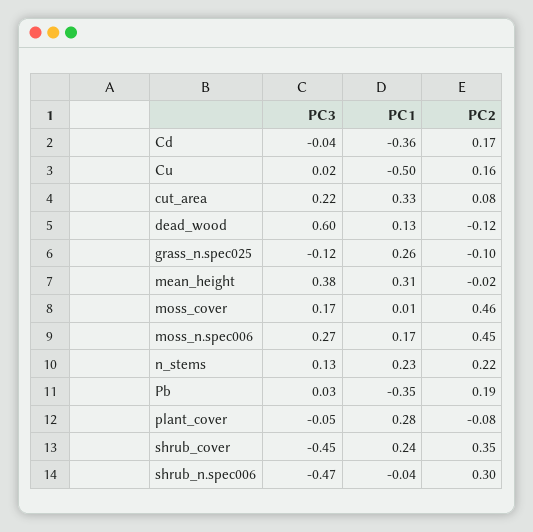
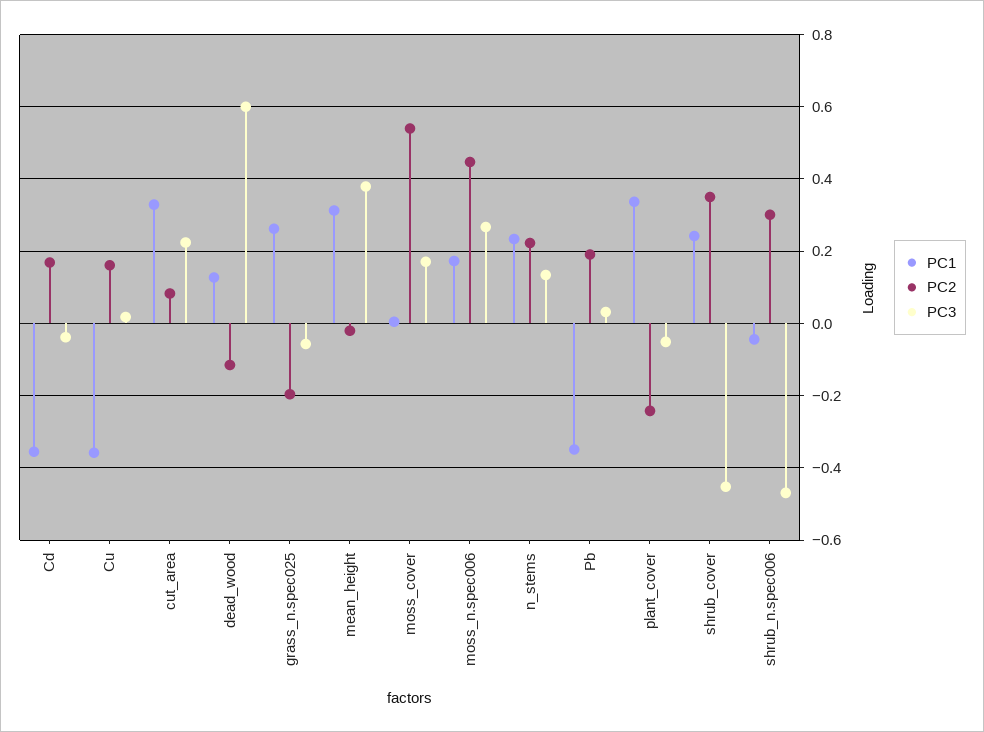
  {
    "PC3": {
      "Cd": -0.04,
      "Cu": 0.02,
      "cut_area": 0.22,
      "dead_wood": 0.6,
-     "grass_n.spec025": -0.12,
+     "grass_n.spec025": -0.06,
      "mean_height": 0.38,
      "moss_cover": 0.17,
      "moss_n.spec006": 0.27,
      "n_stems": 0.13,
      "Pb": 0.03,
      "plant_cover": -0.05,
      "shrub_cover": -0.45,
      "shrub_n.spec006": -0.47
    },
    "PC1": {
      "Cd": -0.36,
-     "Cu": -0.5,
+     "Cu": -0.36,
      "cut_area": 0.33,
      "dead_wood": 0.13,
      "grass_n.spec025": 0.26,
      "mean_height": 0.31,
      "moss_cover": 0.01,
      "moss_n.spec006": 0.17,
      "n_stems": 0.23,
      "Pb": -0.35,
-     "plant_cover": 0.28,
+     "plant_cover": 0.34,
      "shrub_cover": 0.24,
      "shrub_n.spec006": -0.04
    },
    "PC2": {
      "Cd": 0.17,
      "Cu": 0.16,
      "cut_area": 0.08,
      "dead_wood": -0.12,
-     "grass_n.spec025": -0.1,
+     "grass_n.spec025": -0.2,
      "mean_height": -0.02,
-     "moss_cover": 0.46,
+     "moss_cover": 0.54,
      "moss_n.spec006": 0.45,
      "n_stems": 0.22,
      "Pb": 0.19,
-     "plant_cover": -0.08,
+     "plant_cover": -0.24,
      "shrub_cover": 0.35,
      "shrub_n.spec006": 0.3
    }
  }

